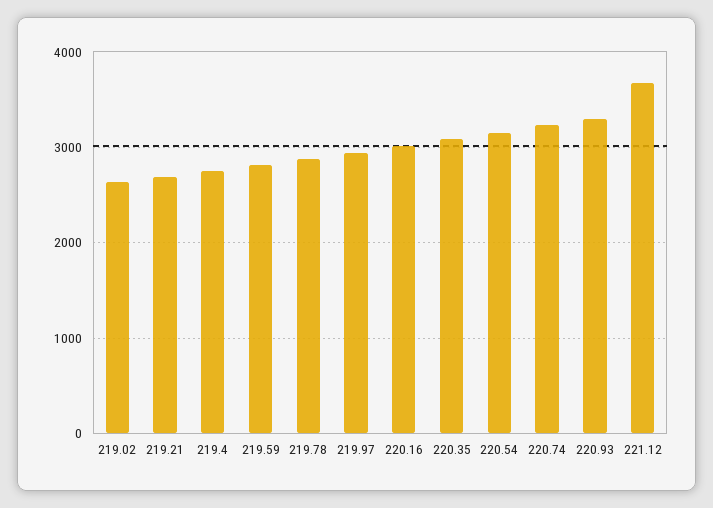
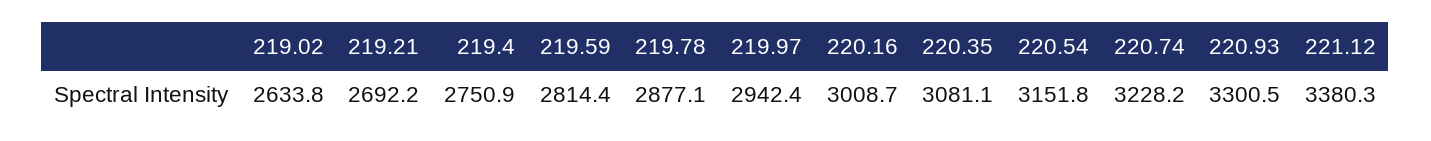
  {
    "219.02": 2633.8,
    "219.21": 2692.2,
    "219.4": 2750.9,
    "219.59": 2814.4,
    "219.78": 2877.1,
    "219.97": 2942.4,
    "220.16": 3008.7,
    "220.35": 3081.1,
    "220.54": 3151.8,
    "220.74": 3228.2,
    "220.93": 3300.5,
-   "221.12": 3700
+   "221.12": 3380.3
  }

